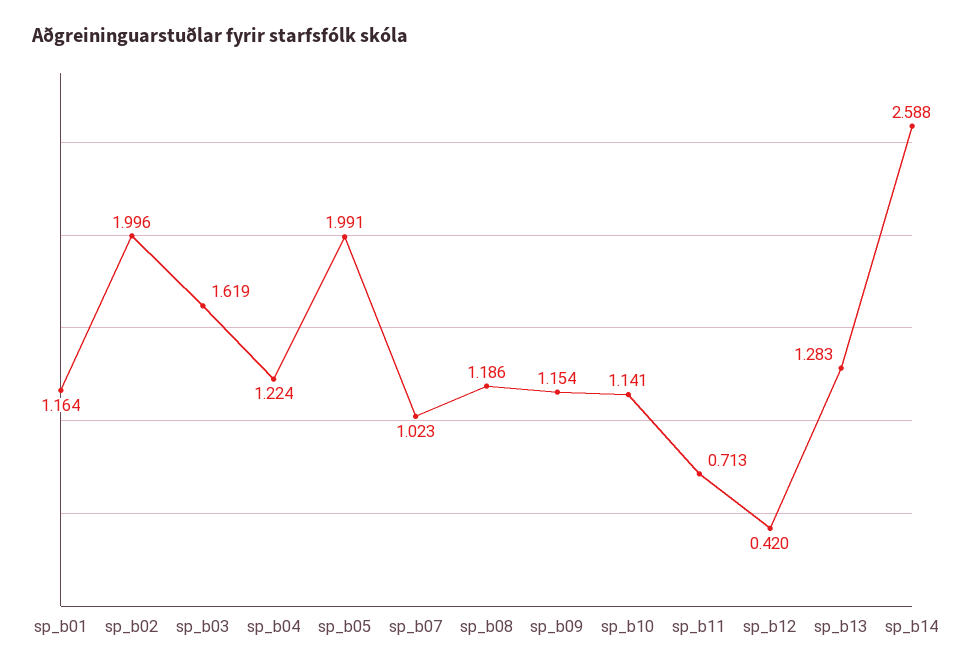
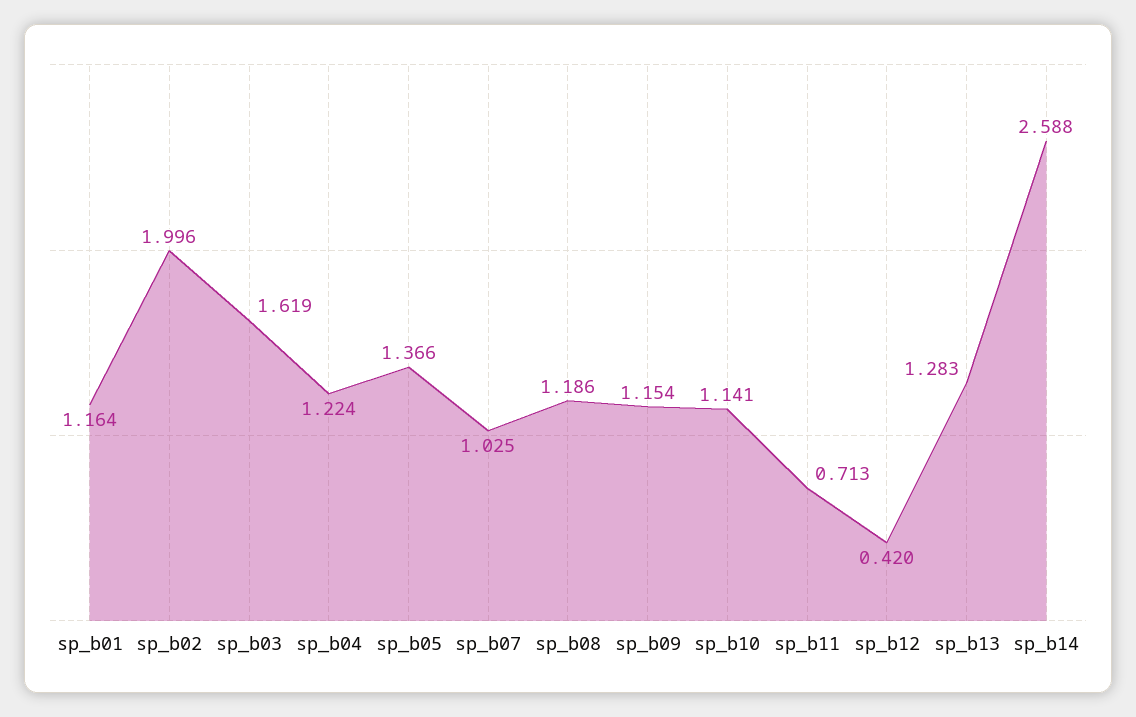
  {
    "sp_b01": 1.164,
    "sp_b02": 1.996,
    "sp_b03": 1.619,
    "sp_b04": 1.224,
-   "sp_b05": 1.991,
+   "sp_b05": 1.366,
-   "sp_b07": 1.023,
+   "sp_b07": 1.025,
    "sp_b08": 1.186,
    "sp_b09": 1.154,
    "sp_b10": 1.141,
    "sp_b11": 0.713,
    "sp_b12": 0.42,
    "sp_b13": 1.283,
    "sp_b14": 2.588
  }

